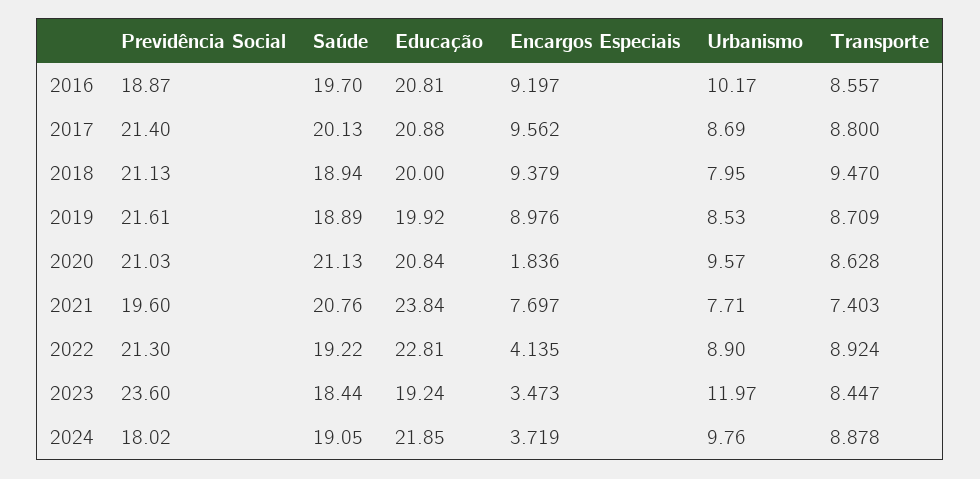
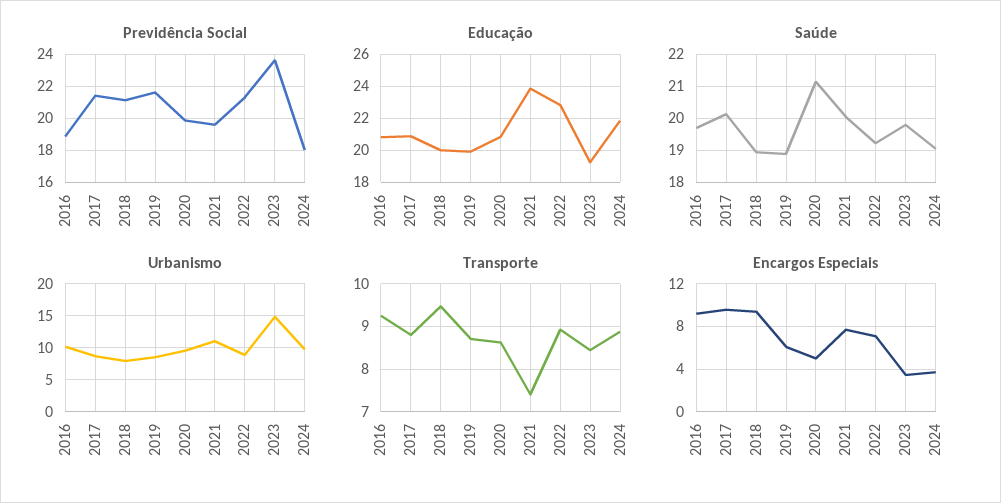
  {
    "Previdência Social": {
      "2016": 18.87,
      "2017": 21.4,
      "2018": 21.13,
      "2019": 21.61,
-     "2020": 21.03,
+     "2020": 20,
      "2021": 19.6,
      "2022": 21.3,
      "2023": 23.6,
      "2024": 18.02
    },
    "Saúde": {
      "2016": 19.7,
      "2017": 20.13,
      "2018": 18.94,
      "2019": 18.89,
      "2020": 21.13,
-     "2021": 20.76,
+     "2021": 20,
      "2022": 19.22,
-     "2023": 18.44,
+     "2023": 19.8,
      "2024": 19.05
    },
    "Educação": {
      "2016": 20.81,
      "2017": 20.88,
      "2018": 20,
      "2019": 19.92,
      "2020": 20.84,
      "2021": 23.84,
      "2022": 22.81,
      "2023": 19.24,
      "2024": 21.85
    },
    "Encargos Especiais": {
      "2016": 9.197,
      "2017": 9.562,
      "2018": 9.379,
-     "2019": 8.976,
+     "2019": 6,
-     "2020": 1.836,
+     "2020": 5,
      "2021": 7.697,
-     "2022": 4.135,
+     "2022": 7,
      "2023": 3.473,
      "2024": 3.719
    },
    "Urbanismo": {
      "2016": 10.17,
      "2017": 8.69,
      "2018": 7.95,
      "2019": 8.53,
      "2020": 9.57,
-     "2021": 7.71,
+     "2021": 11,
      "2022": 8.9,
-     "2023": 11.97,
+     "2023": 15,
      "2024": 9.76
    },
    "Transporte": {
-     "2016": 8.557,
+     "2016": 9.2,
      "2017": 8.8,
      "2018": 9.47,
      "2019": 8.709,
      "2020": 8.628,
      "2021": 7.403,
      "2022": 8.924,
      "2023": 8.447,
      "2024": 8.878
    }
  }

